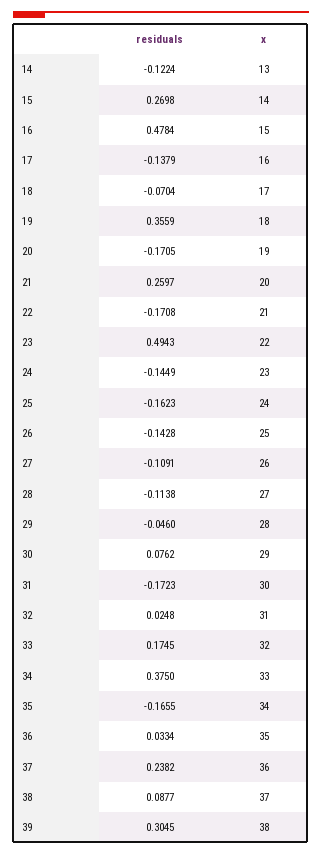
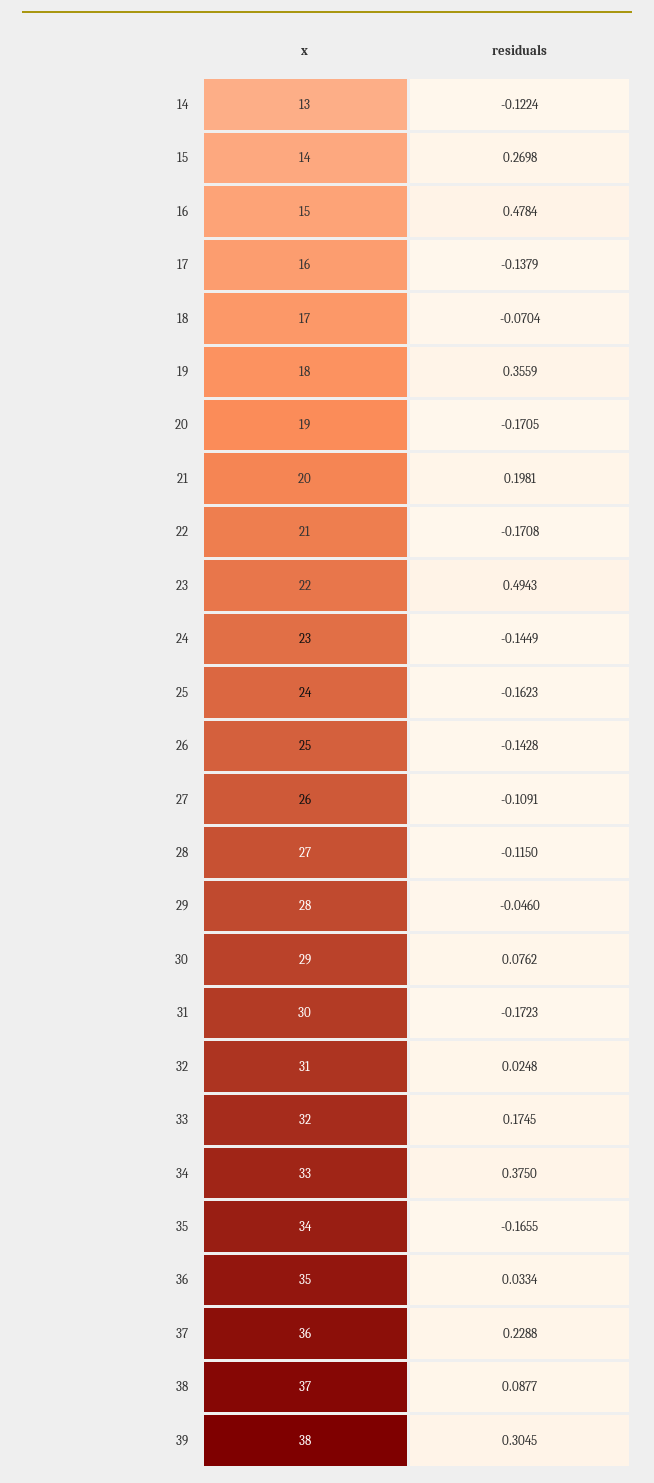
  {
    "residuals": {
      "14": -0.1224,
      "15": 0.2698,
      "16": 0.4784,
      "17": -0.1379,
      "18": -0.0704,
      "19": 0.3559,
      "20": -0.1705,
-     "21": 0.2597,
+     "21": 0.1981,
      "22": -0.1708,
      "23": 0.4943,
      "24": -0.1449,
      "25": -0.1623,
      "26": -0.1428,
      "27": -0.1091,
-     "28": -0.1138,
+     "28": -0.115,
      "29": -0.046,
      "30": 0.0762,
      "31": -0.1723,
      "32": 0.0248,
      "33": 0.1745,
      "34": 0.375,
      "35": -0.1655,
      "36": 0.0334,
-     "37": 0.2382,
+     "37": 0.2288,
      "38": 0.0877,
      "39": 0.3045
    },
    "x": {
      "14": 13,
      "15": 14,
      "16": 15,
      "17": 16,
      "18": 17,
      "19": 18,
      "20": 19,
      "21": 20,
      "22": 21,
      "23": 22,
      "24": 23,
      "25": 24,
      "26": 25,
      "27": 26,
      "28": 27,
      "29": 28,
      "30": 29,
      "31": 30,
      "32": 31,
      "33": 32,
      "34": 33,
      "35": 34,
      "36": 35,
      "37": 36,
      "38": 37,
      "39": 38
    }
  }

